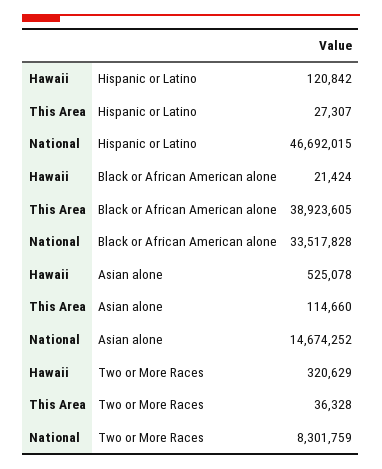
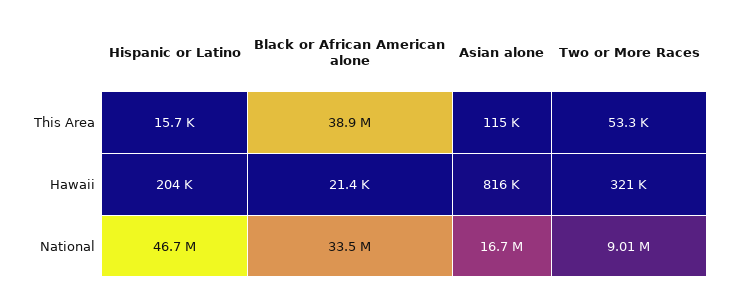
  {
    "Hawaii": {
-     "Hispanic or Latino": 120842,
+     "Hispanic or Latino": 204000,
      "Black or African American alone": 21424,
-     "Asian alone": 525078,
+     "Asian alone": 816000,
      "Two or More Races": 320629
    },
    "This Area": {
-     "Hispanic or Latino": 27307,
+     "Hispanic or Latino": 15700,
      "Black or African American alone": 38923605,
      "Asian alone": 114660,
-     "Two or More Races": 36328
+     "Two or More Races": 53300
    },
    "National": {
      "Hispanic or Latino": 46692015,
      "Black or African American alone": 33517828,
-     "Asian alone": 14674252,
+     "Asian alone": 16700000,
-     "Two or More Races": 8301759
+     "Two or More Races": 9010000
    }
  }

